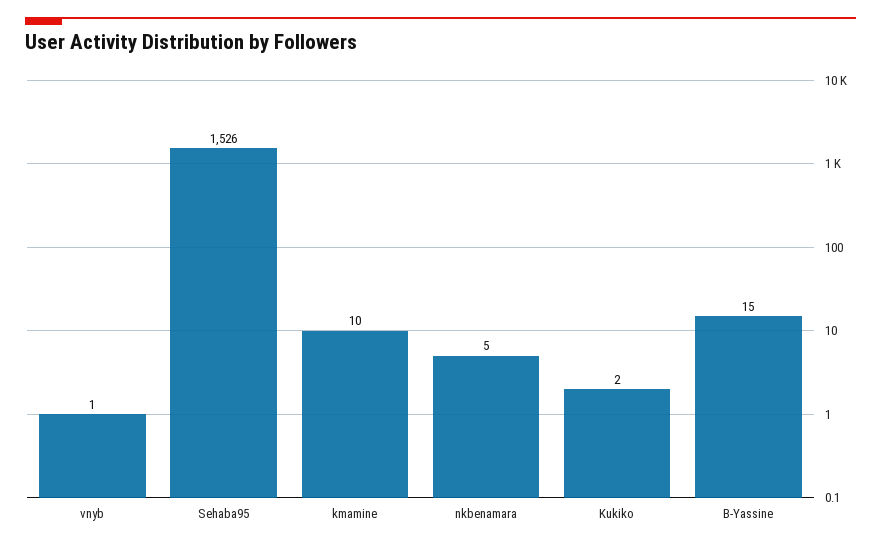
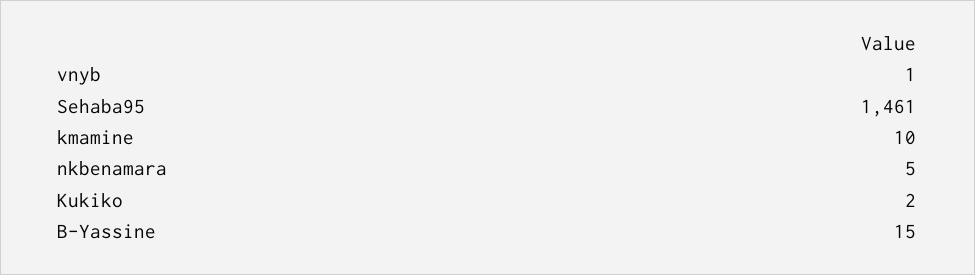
  {
    "vnyb": 1,
-   "Sehaba95": 1526,
+   "Sehaba95": 1461,
    "kmamine": 10,
    "nkbenamara": 5,
    "Kukiko": 2,
    "B-Yassine": 15
  }

